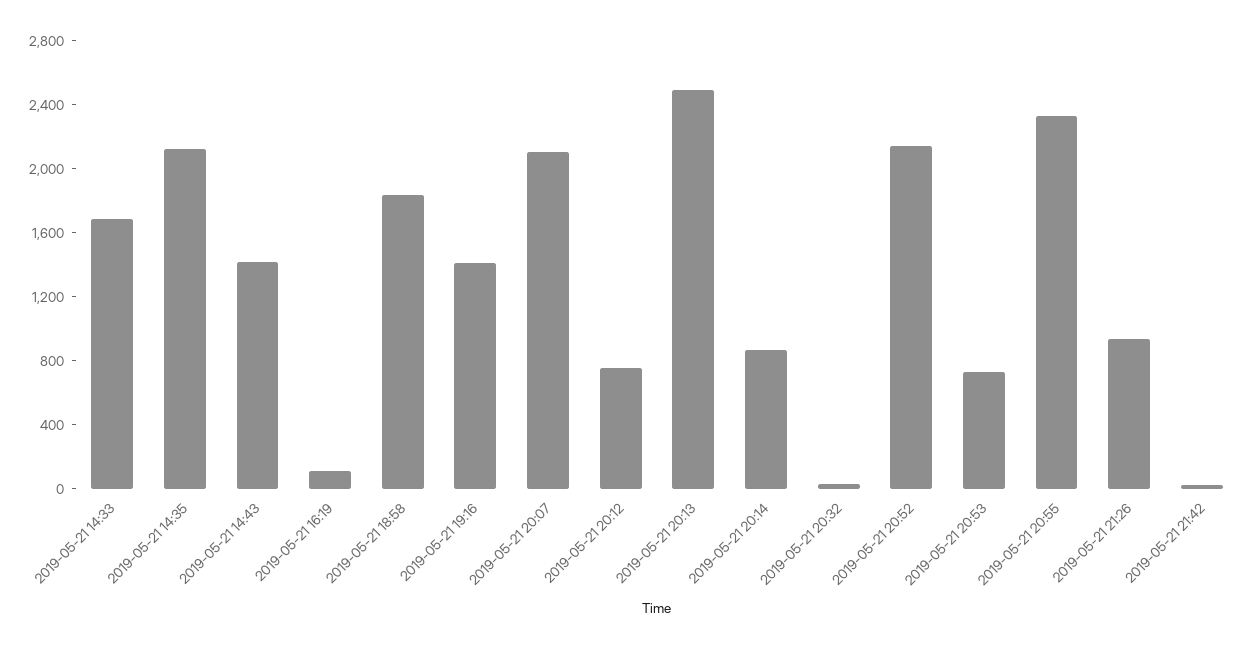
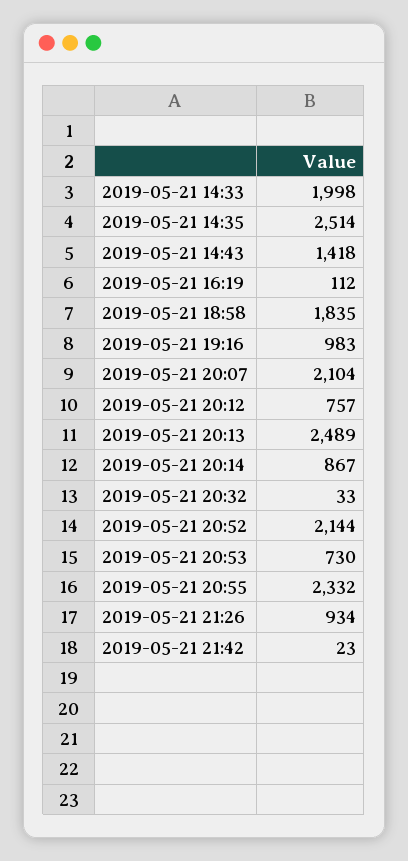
  {
-   "2019-05-21 14:33": 1700,
+   "2019-05-21 14:33": 1998,
-   "2019-05-21 14:35": 2100,
+   "2019-05-21 14:35": 2514,
    "2019-05-21 14:43": 1418,
    "2019-05-21 16:19": 112,
    "2019-05-21 18:58": 1835,
-   "2019-05-21 19:16": 1400,
+   "2019-05-21 19:16": 983,
    "2019-05-21 20:07": 2104,
    "2019-05-21 20:12": 757,
    "2019-05-21 20:13": 2489,
    "2019-05-21 20:14": 867,
    "2019-05-21 20:32": 33,
    "2019-05-21 20:52": 2144,
    "2019-05-21 20:53": 730,
    "2019-05-21 20:55": 2332,
    "2019-05-21 21:26": 934,
    "2019-05-21 21:42": 23
  }

